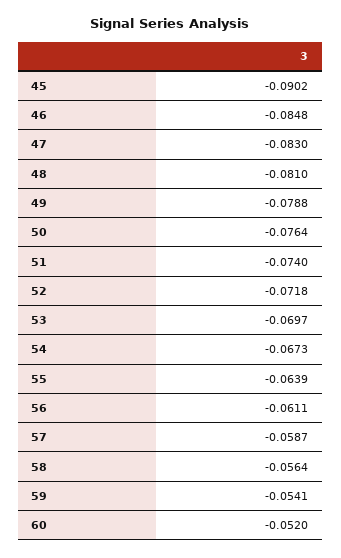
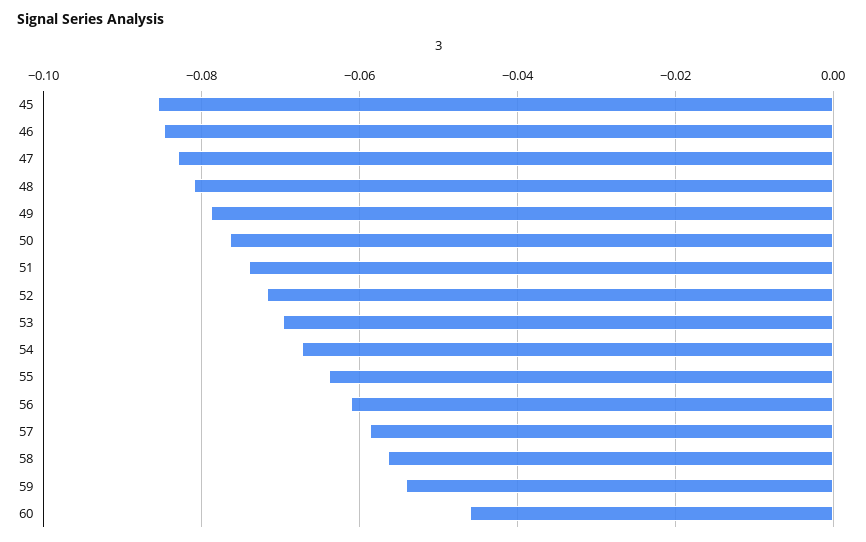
  {
-   "45": -0.0902,
+   "45": -0.086,
    "46": -0.0848,
    "47": -0.083,
    "48": -0.081,
    "49": -0.0788,
    "50": -0.0764,
    "51": -0.074,
    "52": -0.0718,
    "53": -0.0697,
    "54": -0.0673,
    "55": -0.0639,
    "56": -0.0611,
    "57": -0.0587,
    "58": -0.0564,
    "59": -0.0541,
-   "60": -0.052
+   "60": -0.046
  }

